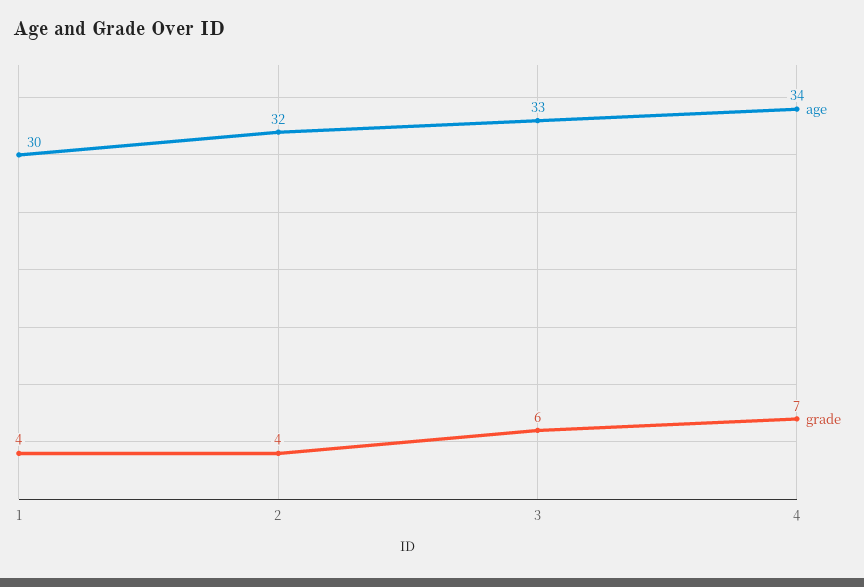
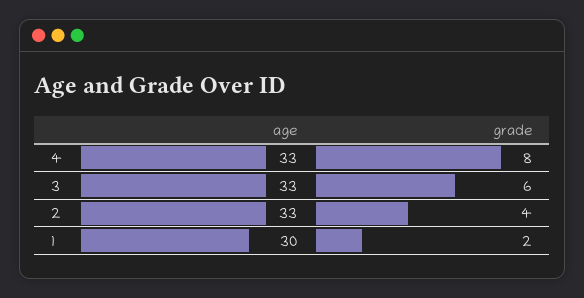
  {
    "age": {
      "1": 30,
-     "2": 32,
+     "2": 33,
      "3": 33,
-     "4": 34
+     "4": 33
    },
    "grade": {
-     "1": 4,
+     "1": 2,
      "2": 4,
      "3": 6,
-     "4": 7
+     "4": 8
    }
  }

